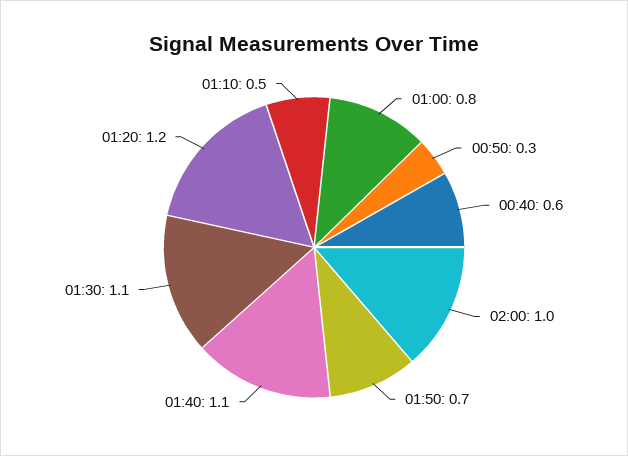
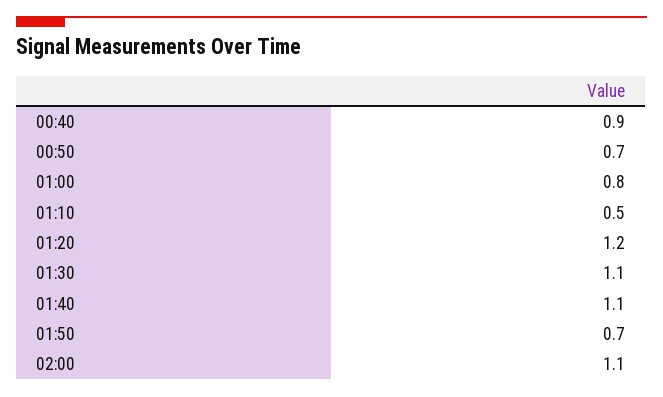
  {
    "01:00": 0.8,
-   "00:50": 0.3,
+   "00:50": 0.7,
-   "00:40": 0.6,
+   "00:40": 0.9,
-   "02:00": 1,
+   "02:00": 1.1,
    "01:50": 0.7,
    "01:40": 1.1,
    "01:30": 1.1,
    "01:20": 1.2,
    "01:10": 0.5
  }

